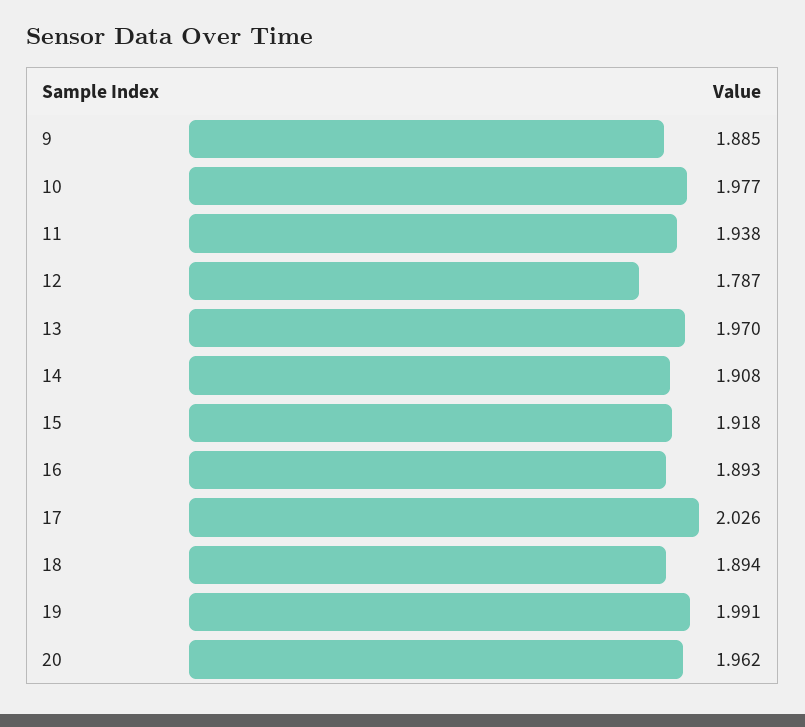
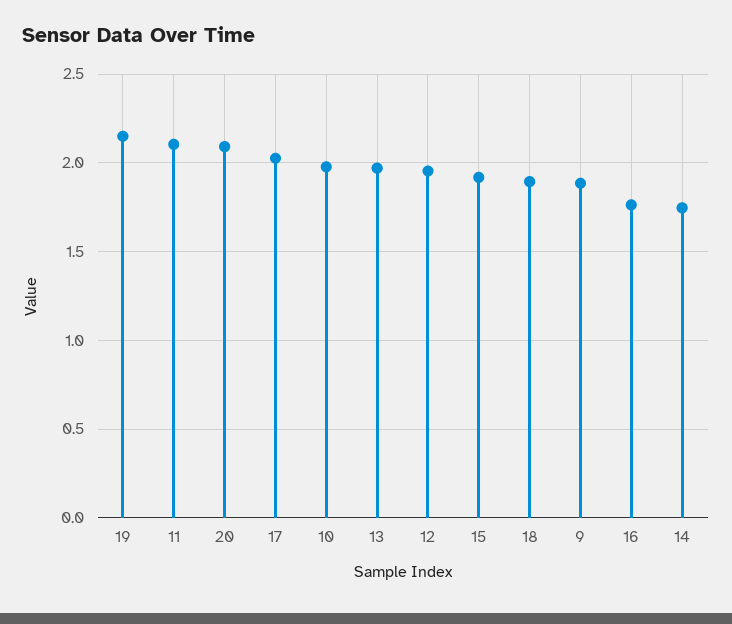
  {
    "9": 1.885,
    "10": 1.977,
-   "11": 1.938,
+   "11": 2.1,
-   "12": 1.787,
+   "12": 1.95,
    "13": 1.97,
-   "14": 1.908,
+   "14": 1.75,
    "15": 1.918,
-   "16": 1.893,
+   "16": 1.75,
    "17": 2.026,
    "18": 1.894,
-   "19": 1.991,
+   "19": 2.15,
-   "20": 1.962
+   "20": 2.1
  }

